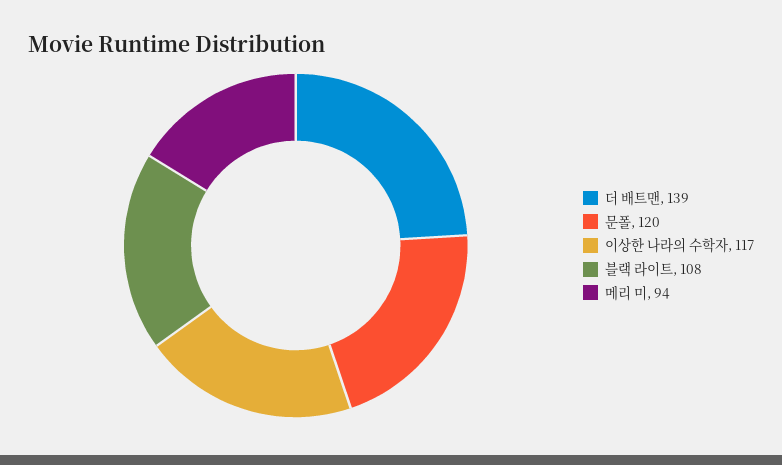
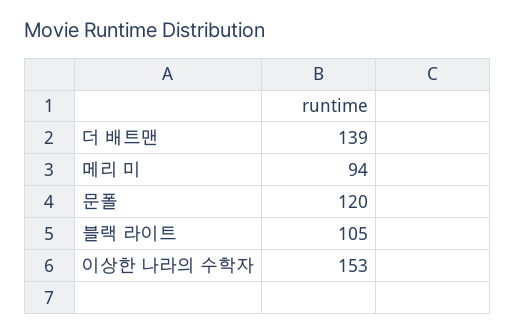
  {
    "더 배트맨": 139,
    "문폴": 120,
-   "이상한 나라의 수학자": 117,
+   "이상한 나라의 수학자": 153,
-   "블랙 라이트": 108,
+   "블랙 라이트": 105,
    "메리 미": 94
  }

